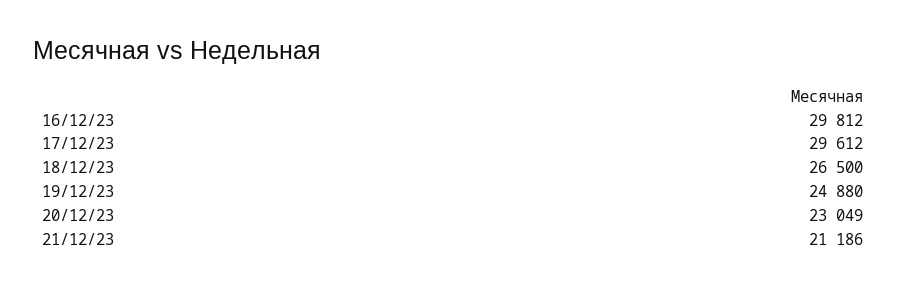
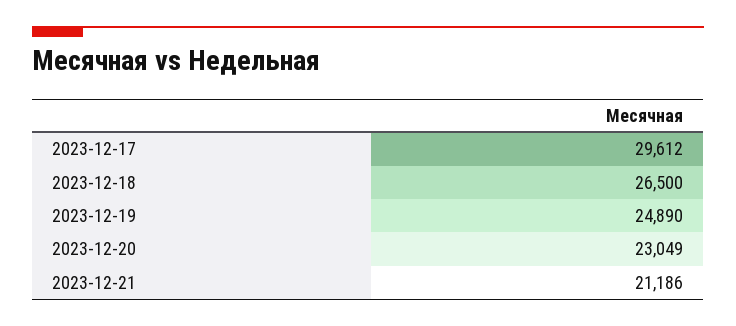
  {
-   "16/12/23": 29812,
    "17/12/23": 29612,
    "18/12/23": 26500,
-   "19/12/23": 24880,
+   "19/12/23": 24890,
    "20/12/23": 23049,
    "21/12/23": 21186
  }

